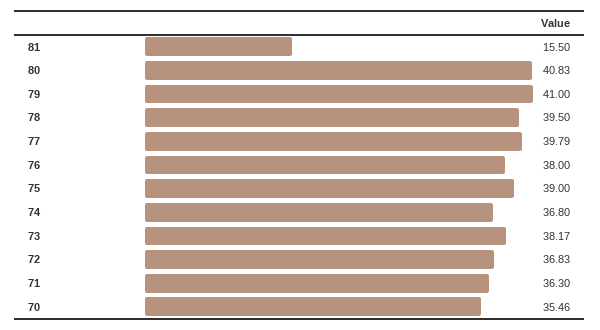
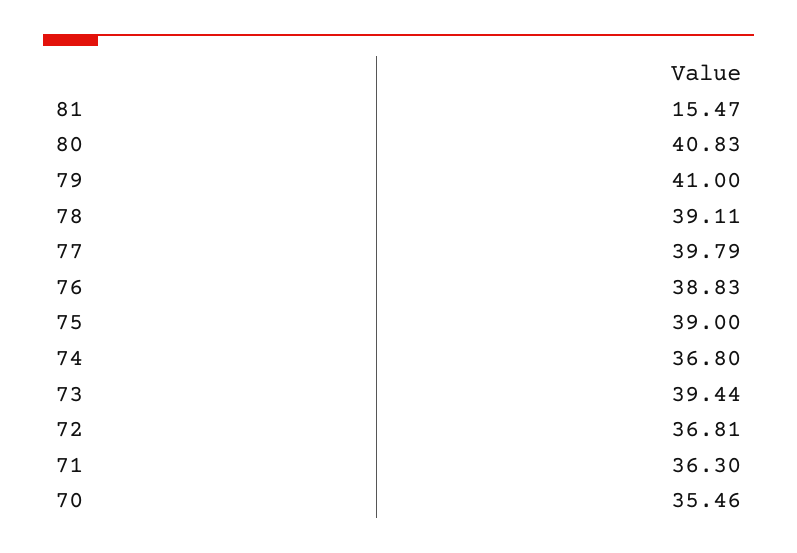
  {
-   "81": 15.5,
+   "81": 15.47,
    "80": 40.83,
    "79": 41,
-   "78": 39.5,
+   "78": 39.11,
    "77": 39.79,
-   "76": 38,
+   "76": 38.83,
    "75": 39,
    "74": 36.8,
-   "73": 38.17,
+   "73": 39.44,
-   "72": 36.83,
+   "72": 36.81,
    "71": 36.3,
    "70": 35.46
  }

